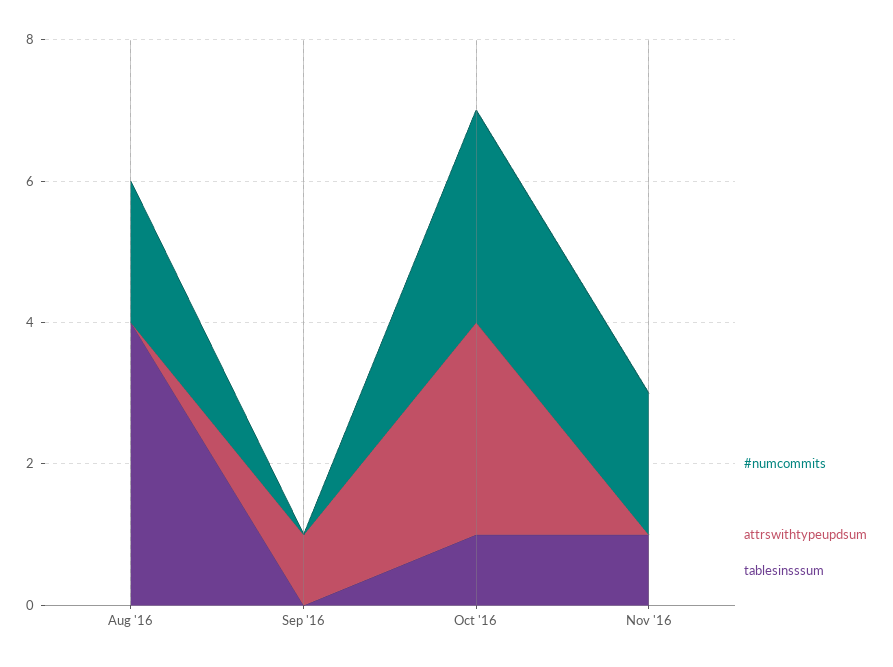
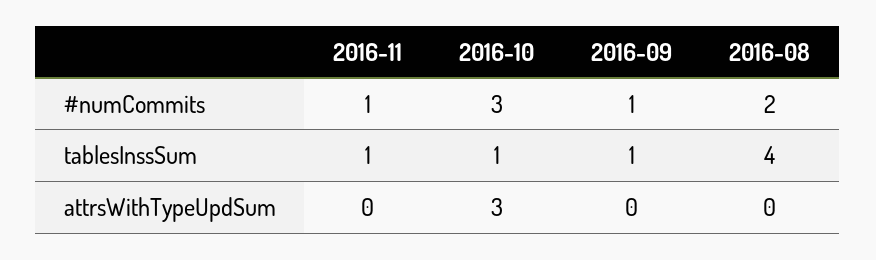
  {
    "#numcommits": {
      "Aug '16": 2,
-     "Sep '16": 0,
+     "Sep '16": 1,
      "Oct '16": 3,
-     "Nov '16": 2
+     "Nov '16": 1
    },
    "attrswithtypeupdsum": {
      "Aug '16": 0,
-     "Sep '16": 1,
+     "Sep '16": 0,
      "Oct '16": 3,
      "Nov '16": 0
    },
    "tablesinsssum": {
      "Aug '16": 4,
-     "Sep '16": 0,
+     "Sep '16": 1,
      "Oct '16": 1,
      "Nov '16": 1
    }
  }

